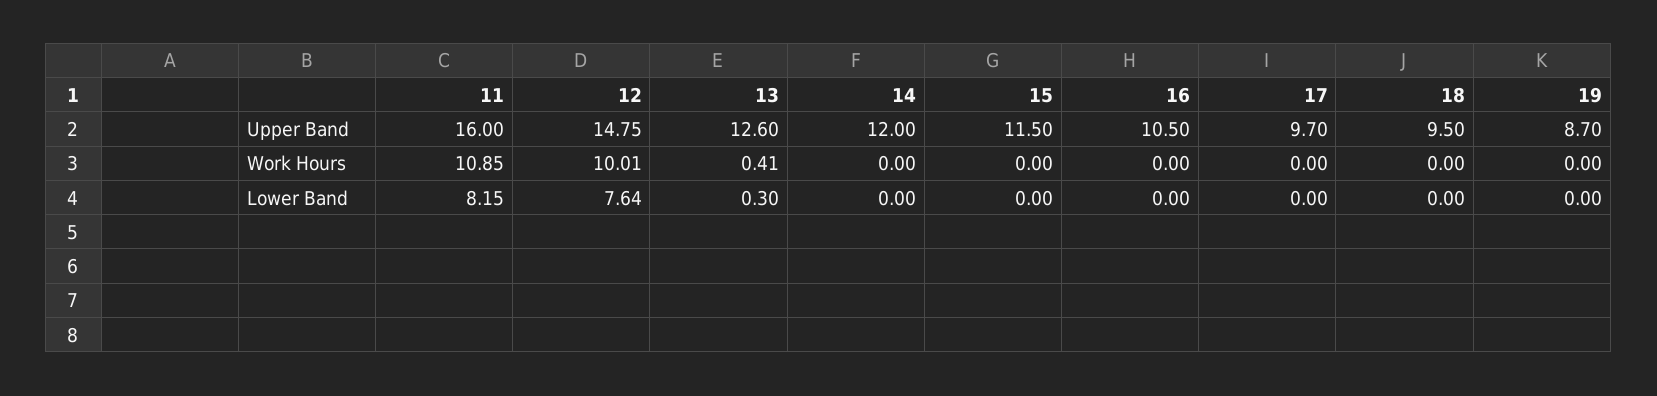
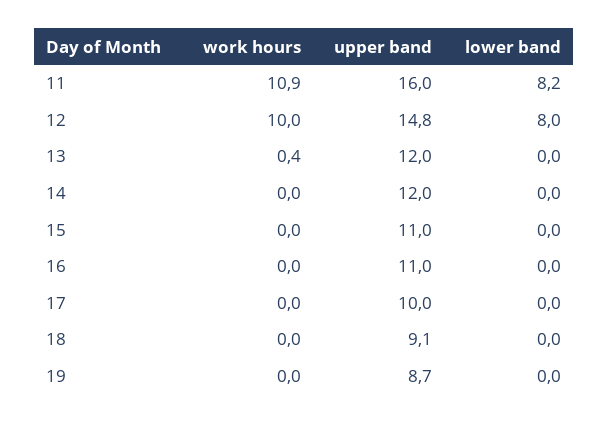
  {
    "11": {
      "Upper Band": 16,
      "Work Hours": 10.85,
      "Lower Band": 8.15
    },
    "12": {
      "Upper Band": 14.75,
      "Work Hours": 10.01,
-     "Lower Band": 7.64
+     "Lower Band": 8
    },
    "13": {
-     "Upper Band": 12.6,
+     "Upper Band": 12,
      "Work Hours": 0.41,
-     "Lower Band": 0.3
+     "Lower Band": 0
    },
    "14": {
      "Upper Band": 12,
      "Work Hours": 0,
      "Lower Band": 0
    },
    "15": {
-     "Upper Band": 11.5,
+     "Upper Band": 11,
      "Work Hours": 0,
      "Lower Band": 0
    },
    "16": {
-     "Upper Band": 10.5,
+     "Upper Band": 11,
      "Work Hours": 0,
      "Lower Band": 0
    },
    "17": {
-     "Upper Band": 9.7,
+     "Upper Band": 10,
      "Work Hours": 0,
      "Lower Band": 0
    },
    "18": {
-     "Upper Band": 9.5,
+     "Upper Band": 9.1,
      "Work Hours": 0,
      "Lower Band": 0
    },
    "19": {
      "Upper Band": 8.7,
      "Work Hours": 0,
      "Lower Band": 0
    }
  }

